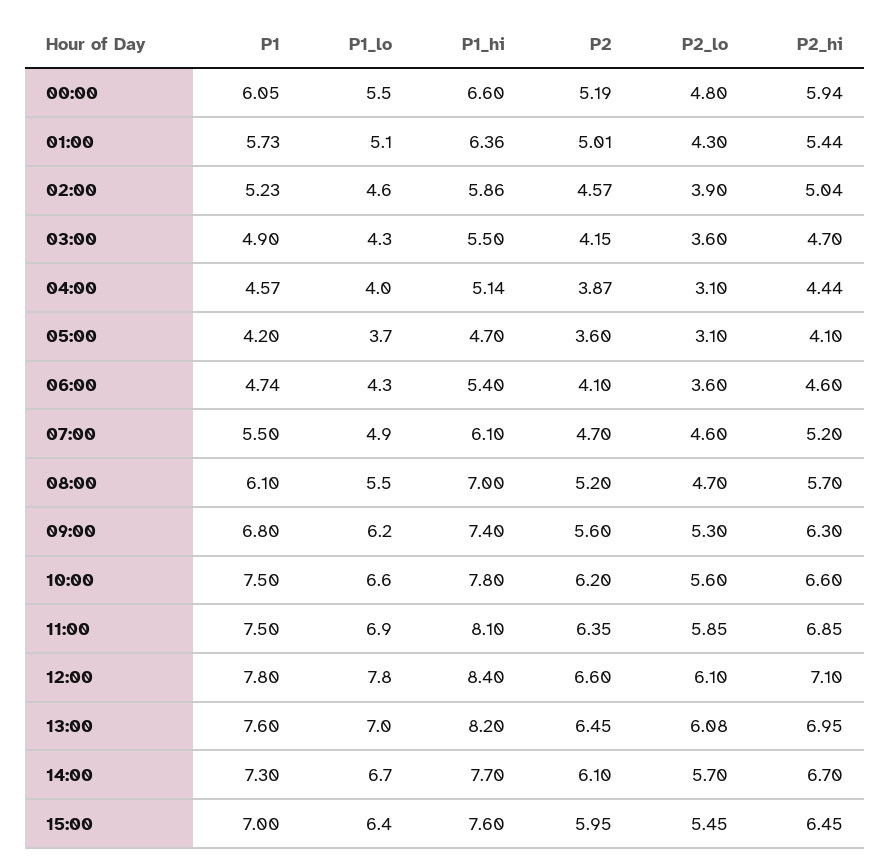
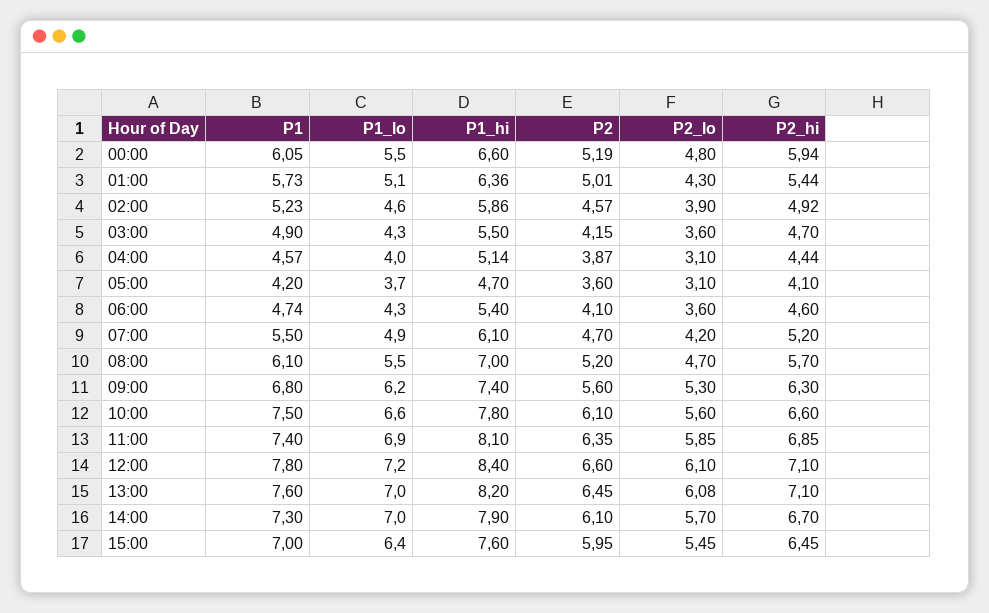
  {
    "P1": {
      "00:00": 6.05,
      "01:00": 5.73,
      "02:00": 5.23,
      "03:00": 4.9,
      "04:00": 4.57,
      "05:00": 4.2,
      "06:00": 4.74,
      "07:00": 5.5,
      "08:00": 6.1,
      "09:00": 6.8,
      "10:00": 7.5,
-     "11:00": 7.5,
+     "11:00": 7.4,
      "12:00": 7.8,
      "13:00": 7.6,
      "14:00": 7.3,
      "15:00": 7
    },
    "P1_lo": {
      "00:00": 5.5,
      "01:00": 5.1,
      "02:00": 4.6,
      "03:00": 4.3,
      "04:00": 4,
      "05:00": 3.7,
      "06:00": 4.3,
      "07:00": 4.9,
      "08:00": 5.5,
      "09:00": 6.2,
      "10:00": 6.6,
      "11:00": 6.9,
-     "12:00": 7.8,
+     "12:00": 7.2,
      "13:00": 7,
-     "14:00": 6.7,
+     "14:00": 7,
      "15:00": 6.4
    },
    "P1_hi": {
      "00:00": 6.6,
      "01:00": 6.36,
      "02:00": 5.86,
      "03:00": 5.5,
      "04:00": 5.14,
      "05:00": 4.7,
      "06:00": 5.4,
      "07:00": 6.1,
      "08:00": 7,
      "09:00": 7.4,
      "10:00": 7.8,
      "11:00": 8.1,
      "12:00": 8.4,
      "13:00": 8.2,
-     "14:00": 7.7,
+     "14:00": 7.9,
      "15:00": 7.6
    },
    "P2": {
      "00:00": 5.19,
      "01:00": 5.01,
      "02:00": 4.57,
      "03:00": 4.15,
      "04:00": 3.87,
      "05:00": 3.6,
      "06:00": 4.1,
      "07:00": 4.7,
      "08:00": 5.2,
      "09:00": 5.6,
-     "10:00": 6.2,
+     "10:00": 6.1,
      "11:00": 6.35,
      "12:00": 6.6,
      "13:00": 6.45,
      "14:00": 6.1,
      "15:00": 5.95
    },
    "P2_lo": {
      "00:00": 4.8,
      "01:00": 4.3,
      "02:00": 3.9,
      "03:00": 3.6,
      "04:00": 3.1,
      "05:00": 3.1,
      "06:00": 3.6,
-     "07:00": 4.6,
+     "07:00": 4.2,
      "08:00": 4.7,
      "09:00": 5.3,
      "10:00": 5.6,
      "11:00": 5.85,
      "12:00": 6.1,
      "13:00": 6.08,
      "14:00": 5.7,
      "15:00": 5.45
    },
    "P2_hi": {
      "00:00": 5.94,
      "01:00": 5.44,
-     "02:00": 5.04,
+     "02:00": 4.92,
      "03:00": 4.7,
      "04:00": 4.44,
      "05:00": 4.1,
      "06:00": 4.6,
      "07:00": 5.2,
      "08:00": 5.7,
      "09:00": 6.3,
      "10:00": 6.6,
      "11:00": 6.85,
      "12:00": 7.1,
-     "13:00": 6.95,
+     "13:00": 7.1,
      "14:00": 6.7,
      "15:00": 6.45
    }
  }

